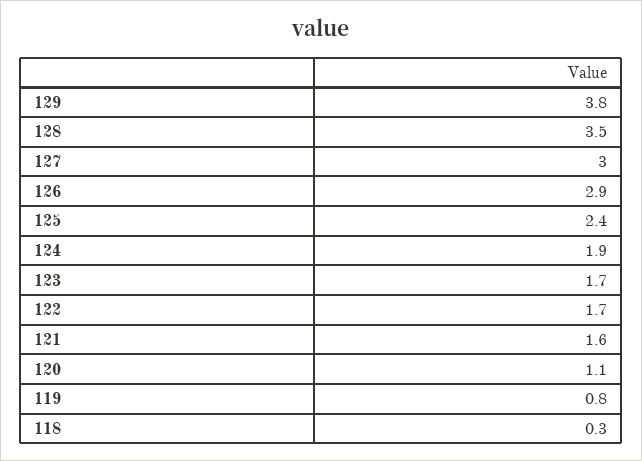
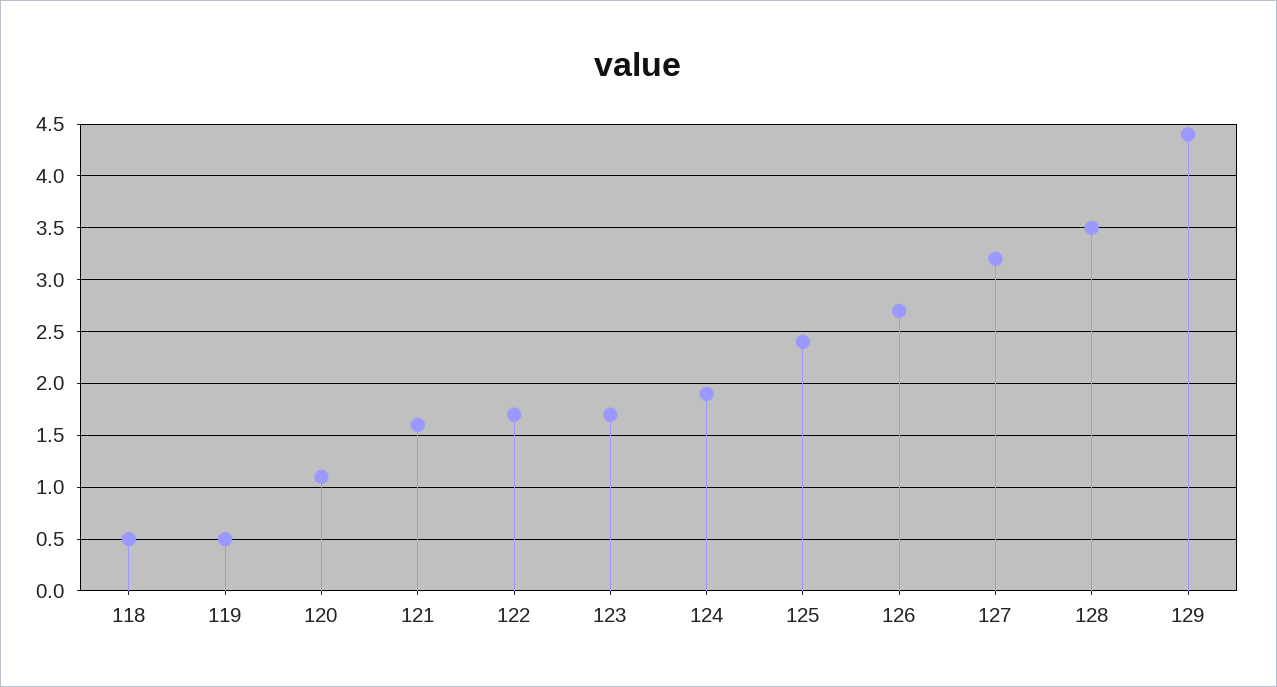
  {
-   "129": 3.8,
+   "129": 4.4,
    "128": 3.5,
-   "127": 3,
+   "127": 3.2,
-   "126": 2.9,
+   "126": 2.7,
    "125": 2.4,
    "124": 1.9,
    "123": 1.7,
    "122": 1.7,
    "121": 1.6,
    "120": 1.1,
-   "119": 0.8,
+   "119": 0.5,
-   "118": 0.3
+   "118": 0.5
  }

